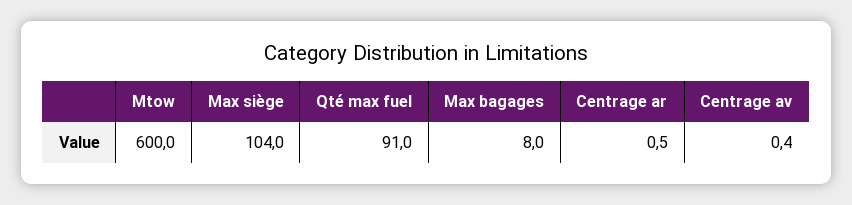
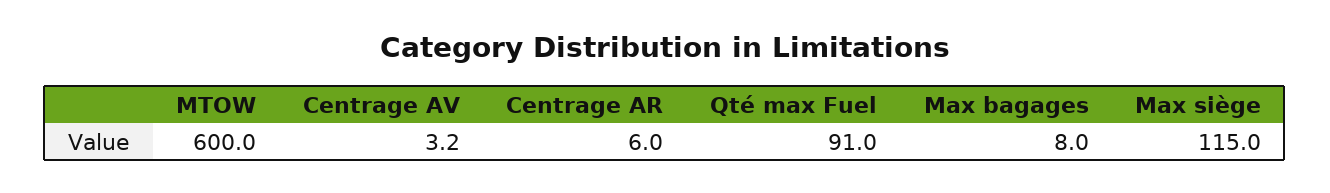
  {
    "Mtow": 600,
-   "Max siège": 104,
+   "Max siège": 115,
    "Qté max fuel": 91,
    "Max bagages": 8,
-   "Centrage ar": 0.5,
+   "Centrage ar": 6,
-   "Centrage av": 0.4
+   "Centrage av": 3.2
  }

